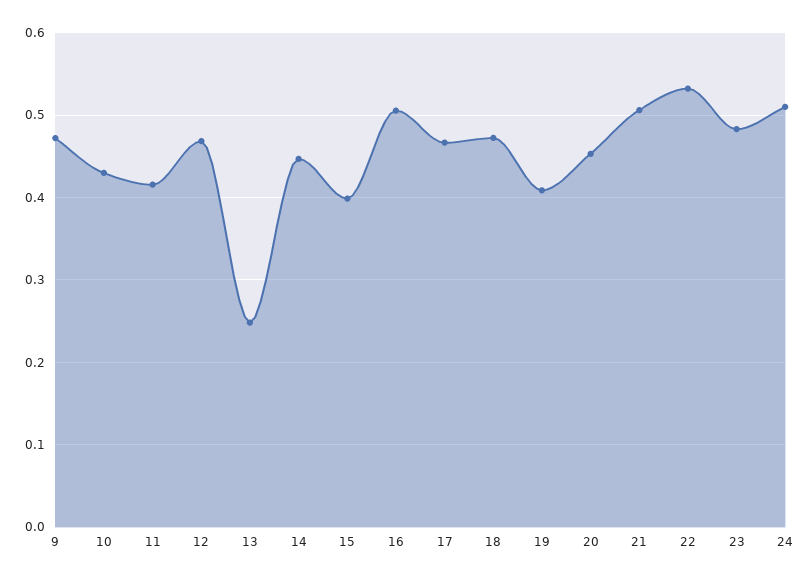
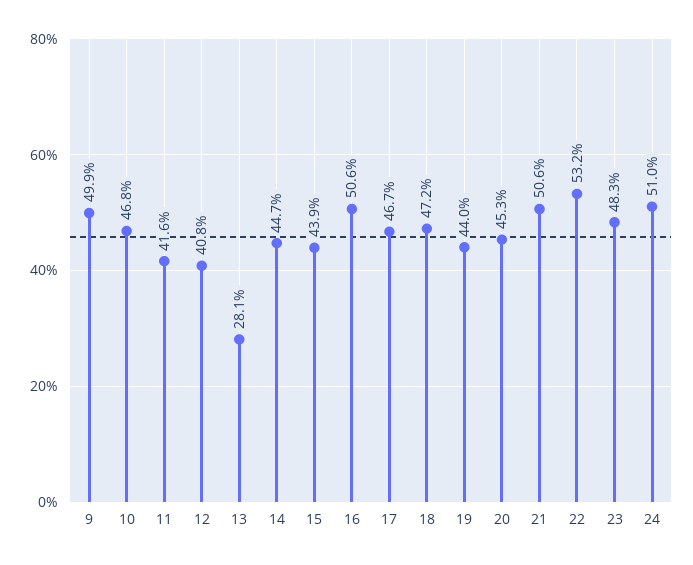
  {
-   "9": 0.47,
+   "9": 0.499,
-   "10": 0.43,
+   "10": 0.468,
    "11": 0.416,
-   "12": 0.47,
+   "12": 0.408,
-   "13": 0.25,
+   "13": 0.281,
    "14": 0.447,
-   "15": 0.4,
+   "15": 0.439,
    "16": 0.506,
    "17": 0.467,
    "18": 0.472,
-   "19": 0.41,
+   "19": 0.44,
    "20": 0.453,
    "21": 0.506,
    "22": 0.532,
    "23": 0.483,
    "24": 0.51
  }

